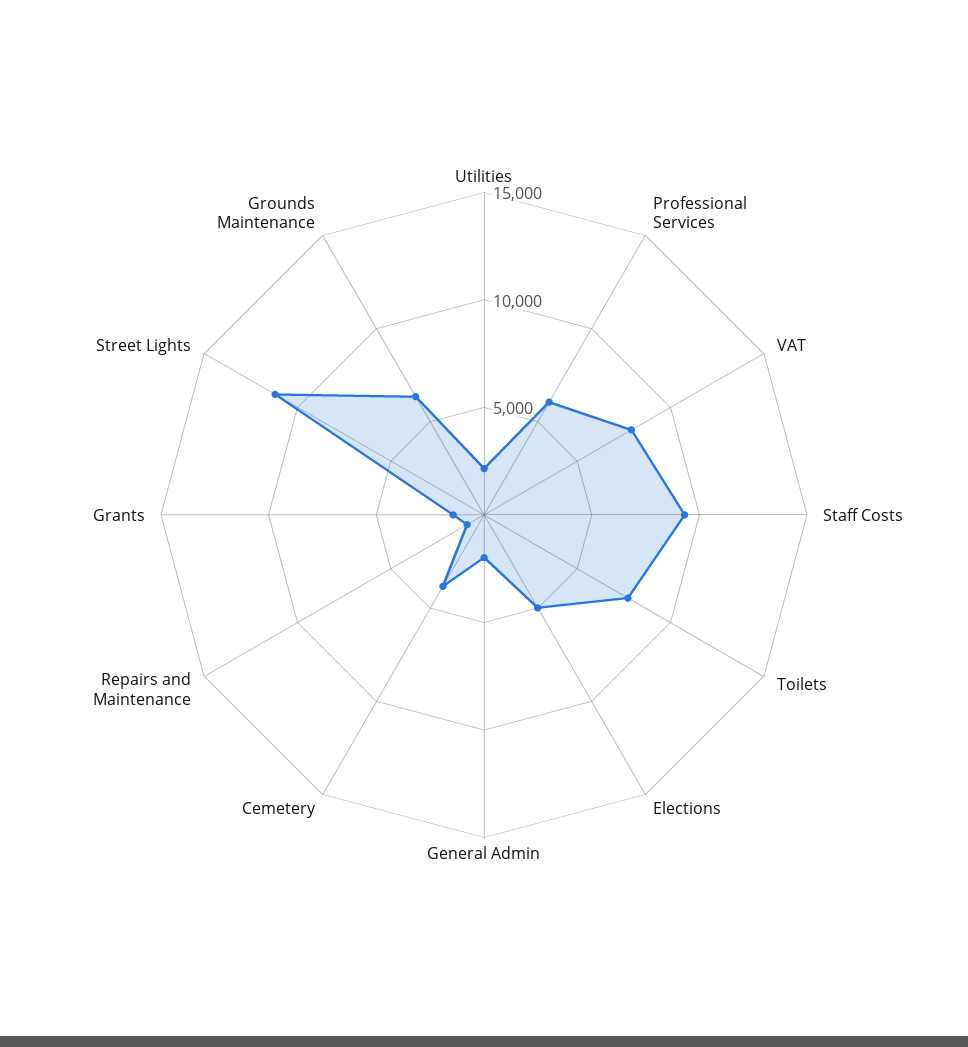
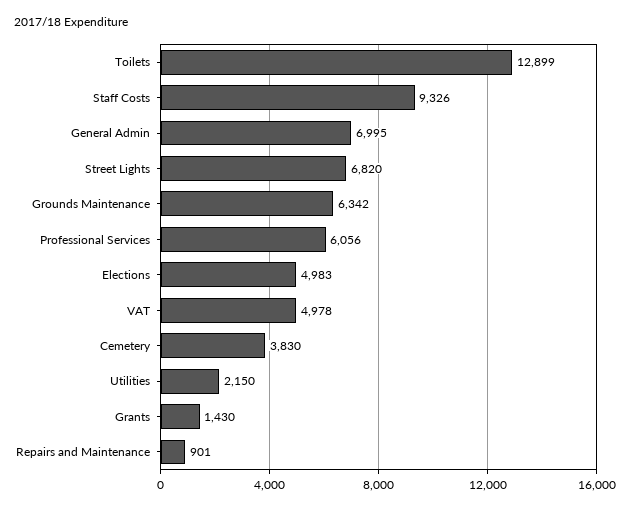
  {
    "Utilities": 2150,
    "Professional Services": 6056,
-   "VAT": 8000,
+   "VAT": 4978,
    "Staff Costs": 9326,
-   "Toilets": 8000,
+   "Toilets": 12899,
    "Elections": 4983,
-   "General Admin": 2000,
+   "General Admin": 6995,
    "Cemetery": 3830,
    "Repairs and Maintenance": 901,
    "Grants": 1430,
-   "Street Lights": 11000,
+   "Street Lights": 6820,
    "Grounds Maintenance": 6342
  }

